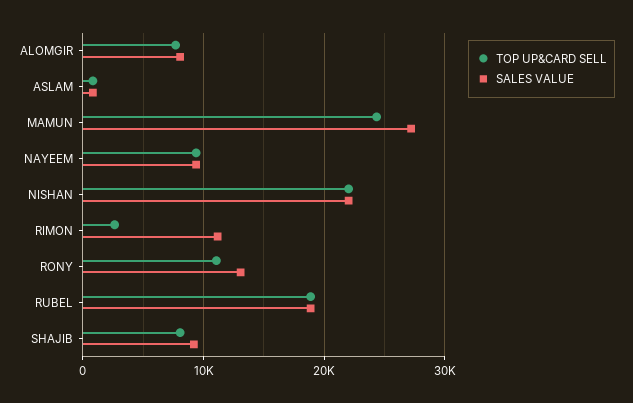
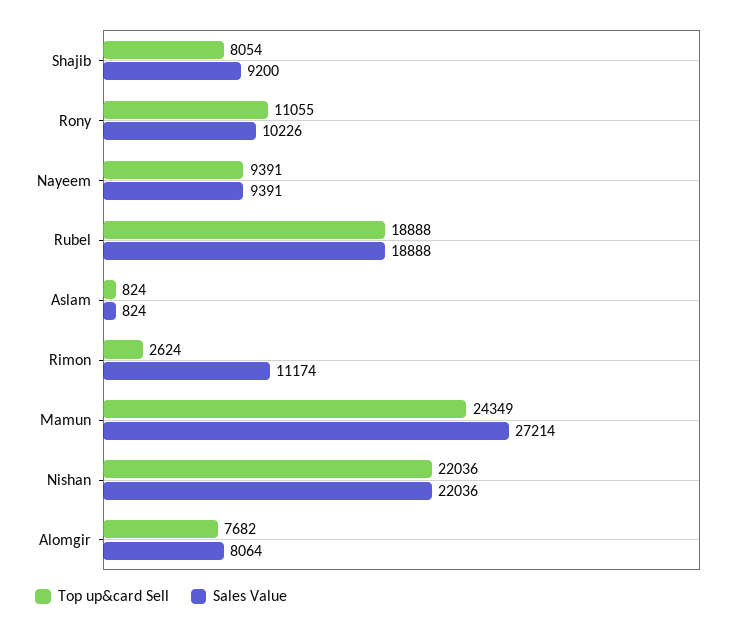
  {
    "TOP UP&CARD SELL": {
      "ALOMGIR": 7682,
      "ASLAM": 824,
      "MAMUN": 24349,
      "NAYEEM": 9391,
      "NISHAN": 22036,
      "RIMON": 2624,
      "RONY": 11055,
      "RUBEL": 18888,
      "SHAJIB": 8054
    },
    "SALES VALUE": {
      "ALOMGIR": 8064,
      "ASLAM": 824,
      "MAMUN": 27214,
      "NAYEEM": 9391,
      "NISHAN": 22036,
      "RIMON": 11174,
-     "RONY": 13000,
+     "RONY": 10226,
      "RUBEL": 18888,
      "SHAJIB": 9200
    }
  }

